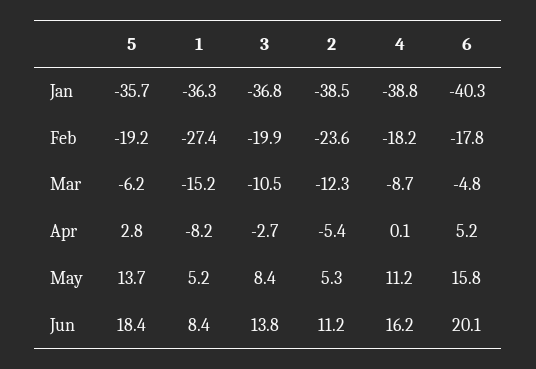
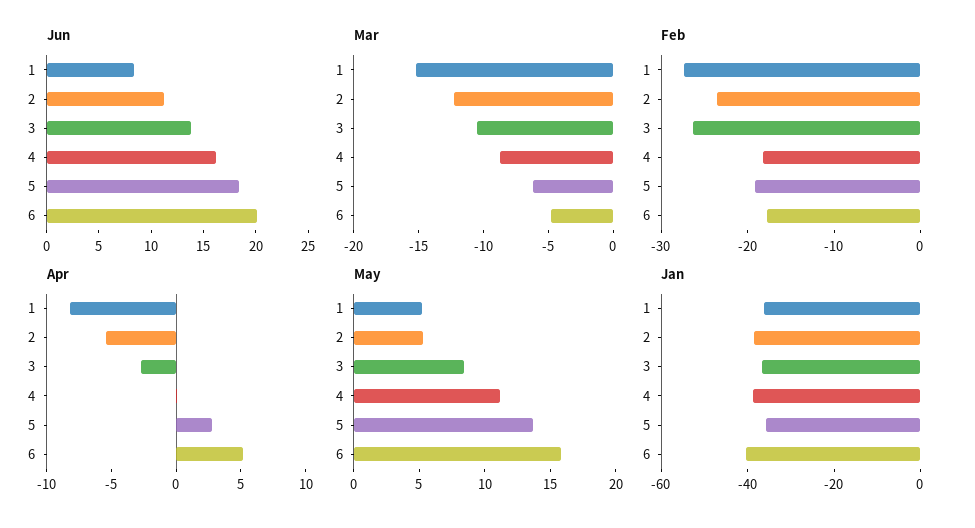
  {
    "Jan": {
      "5": -35.7,
      "1": -36.3,
      "3": -36.8,
      "2": -38.5,
      "4": -38.8,
      "6": -40.3
    },
    "Feb": {
      "5": -19.2,
      "1": -27.4,
-     "3": -19.9,
+     "3": -26,
      "2": -23.6,
      "4": -18.2,
      "6": -17.8
    },
    "Mar": {
      "5": -6.2,
      "1": -15.2,
      "3": -10.5,
      "2": -12.3,
      "4": -8.7,
      "6": -4.8
    },
    "Apr": {
      "5": 2.8,
      "1": -8.2,
      "3": -2.7,
      "2": -5.4,
      "4": 0.1,
      "6": 5.2
    },
    "May": {
      "5": 13.7,
      "1": 5.2,
      "3": 8.4,
      "2": 5.3,
      "4": 11.2,
      "6": 15.8
    },
    "Jun": {
      "5": 18.4,
      "1": 8.4,
      "3": 13.8,
      "2": 11.2,
      "4": 16.2,
      "6": 20.1
    }
  }

